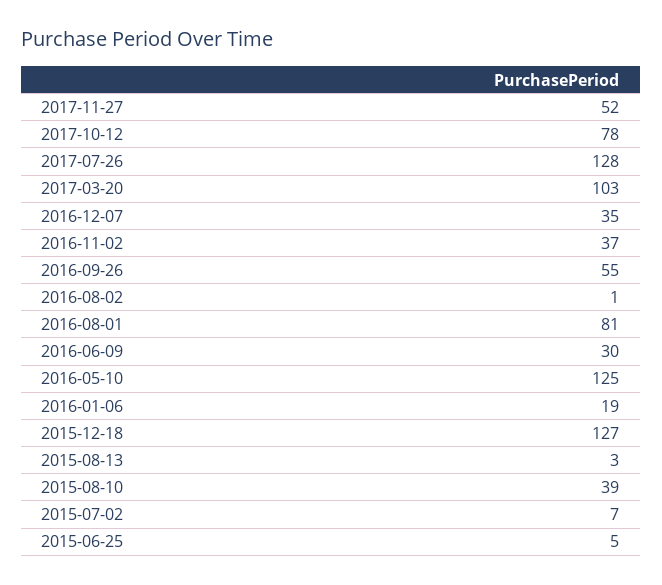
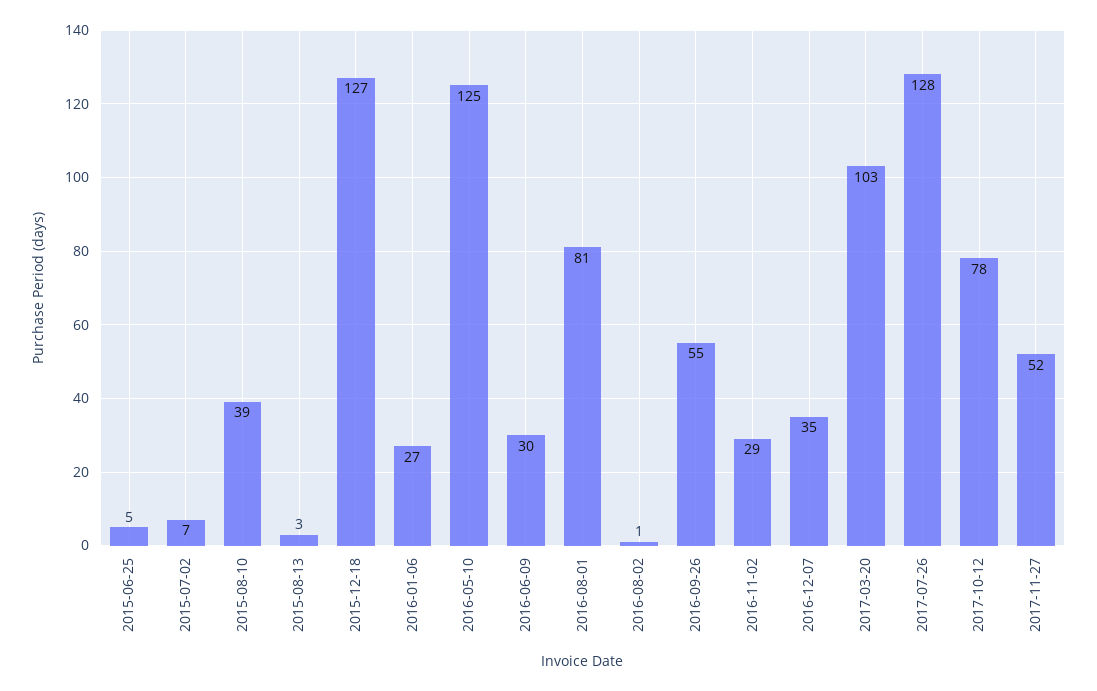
  {
    "2017-11-27": 52,
    "2017-10-12": 78,
    "2017-07-26": 128,
    "2017-03-20": 103,
    "2016-12-07": 35,
-   "2016-11-02": 37,
+   "2016-11-02": 29,
    "2016-09-26": 55,
    "2016-08-02": 1,
    "2016-08-01": 81,
    "2016-06-09": 30,
    "2016-05-10": 125,
-   "2016-01-06": 19,
+   "2016-01-06": 27,
    "2015-12-18": 127,
    "2015-08-13": 3,
    "2015-08-10": 39,
    "2015-07-02": 7,
    "2015-06-25": 5
  }

